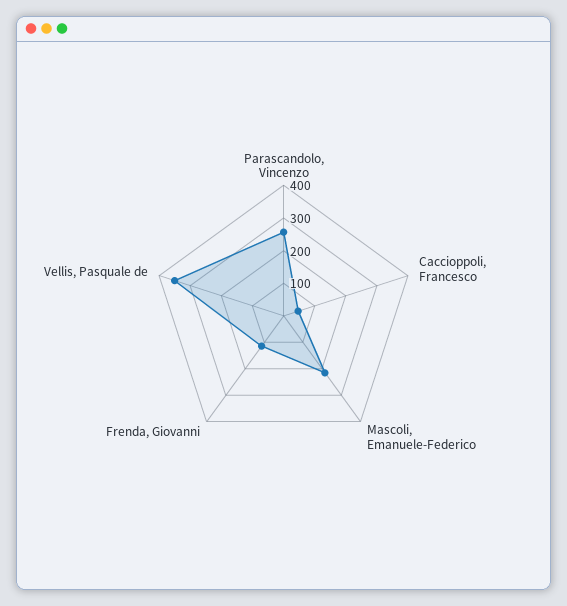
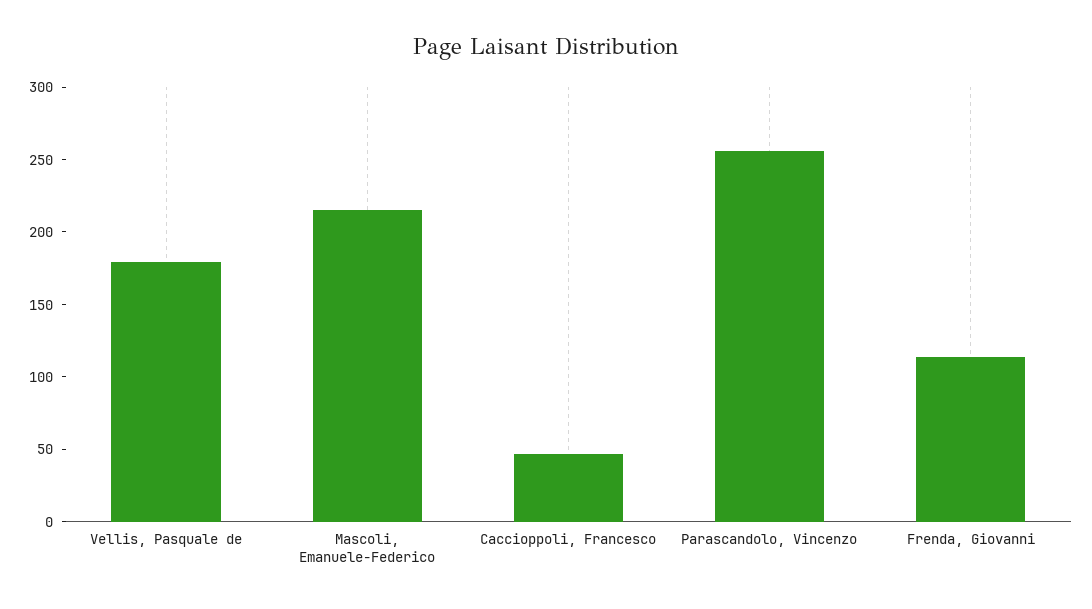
  {
    "Parascandolo, Vincenzo": 260,
    "Caccioppoli, Francesco": 50,
    "Mascoli, Emanuele-Federico": 220,
    "Frenda, Giovanni": 110,
-   "Vellis, Pasquale de": 350
+   "Vellis, Pasquale de": 180
  }

